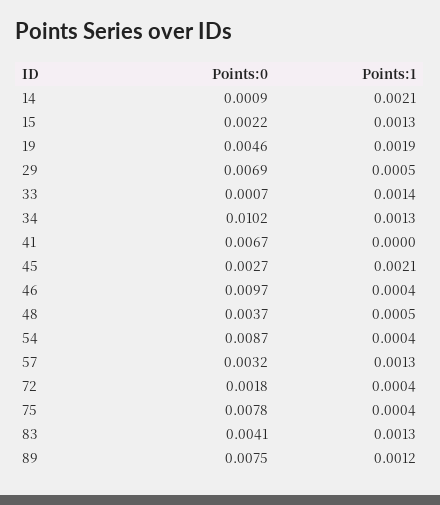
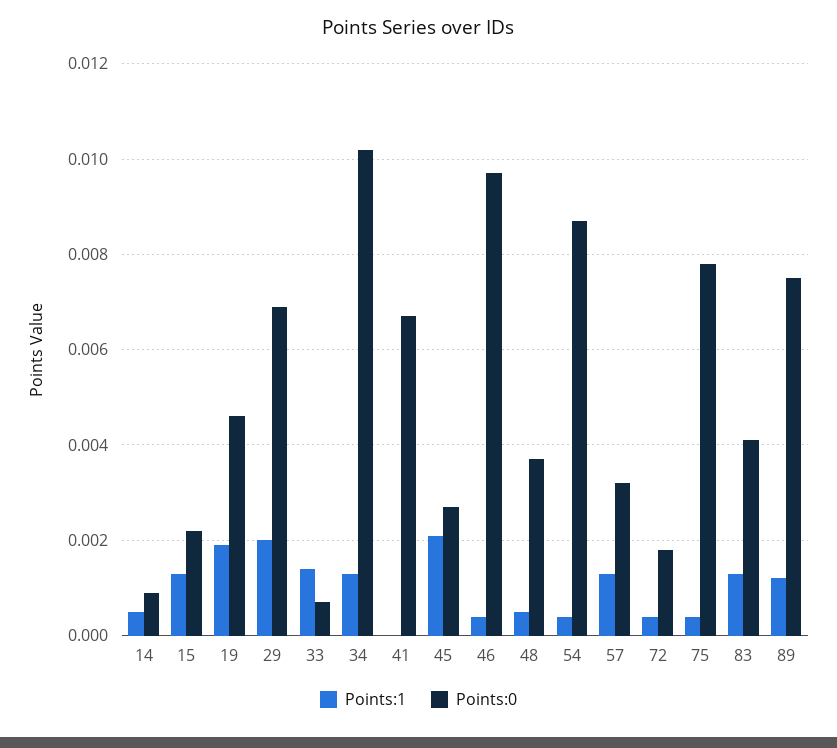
  {
    "Points:0": {
      "14": 0.0009,
      "15": 0.0022,
      "19": 0.0046,
      "29": 0.0069,
      "33": 0.0007,
      "34": 0.0102,
      "41": 0.0067,
      "45": 0.0027,
      "46": 0.0097,
      "48": 0.0037,
      "54": 0.0087,
      "57": 0.0032,
      "72": 0.0018,
      "75": 0.0078,
      "83": 0.0041,
      "89": 0.0075
    },
    "Points:1": {
-     "14": 0.0021,
+     "14": 0.0005,
      "15": 0.0013,
      "19": 0.0019,
-     "29": 0.0005,
+     "29": 0.002,
      "33": 0.0014,
      "34": 0.0013,
      "41": 0,
      "45": 0.0021,
      "46": 0.0004,
      "48": 0.0005,
      "54": 0.0004,
      "57": 0.0013,
      "72": 0.0004,
      "75": 0.0004,
      "83": 0.0013,
      "89": 0.0012
    }
  }

